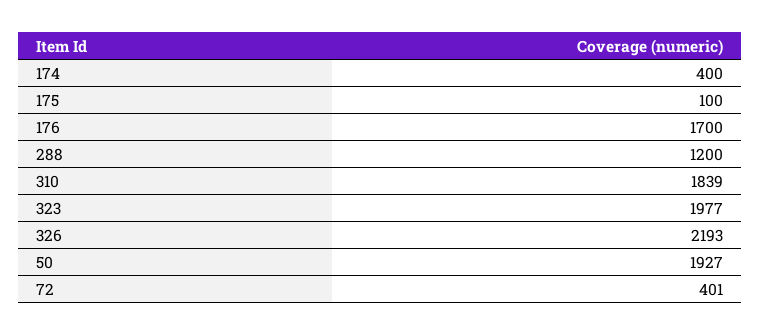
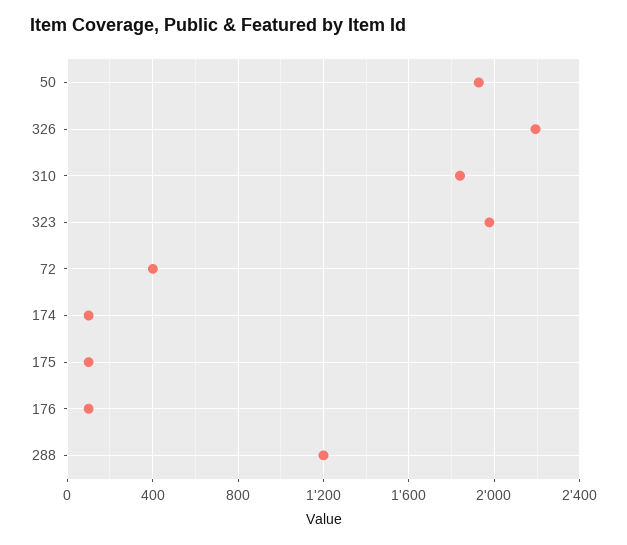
  {
-   "174": 400,
+   "174": 100,
    "175": 100,
-   "176": 1700,
+   "176": 100,
    "288": 1200,
    "310": 1839,
    "323": 1977,
    "326": 2193,
    "50": 1927,
    "72": 401
  }

